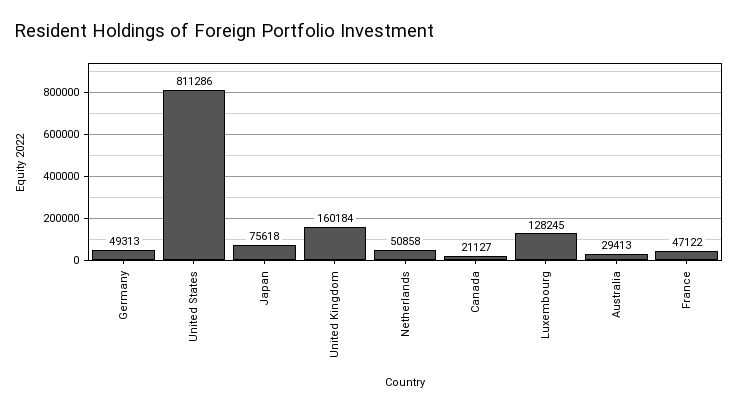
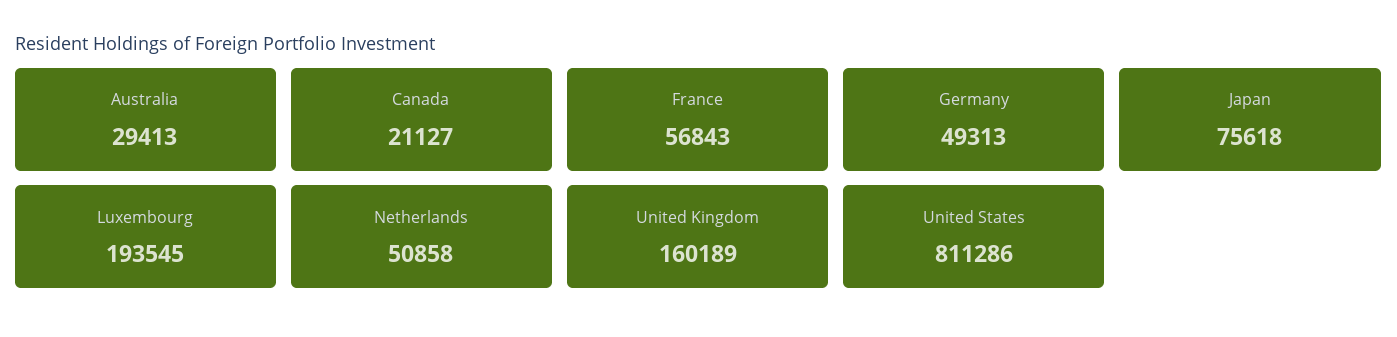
  {
    "Germany": 49313,
    "United States": 811286,
    "Japan": 75618,
-   "United Kingdom": 160184,
+   "United Kingdom": 160189,
    "Netherlands": 50858,
    "Canada": 21127,
-   "Luxembourg": 128245,
+   "Luxembourg": 193545,
    "Australia": 29413,
-   "France": 47122
+   "France": 56843
  }

